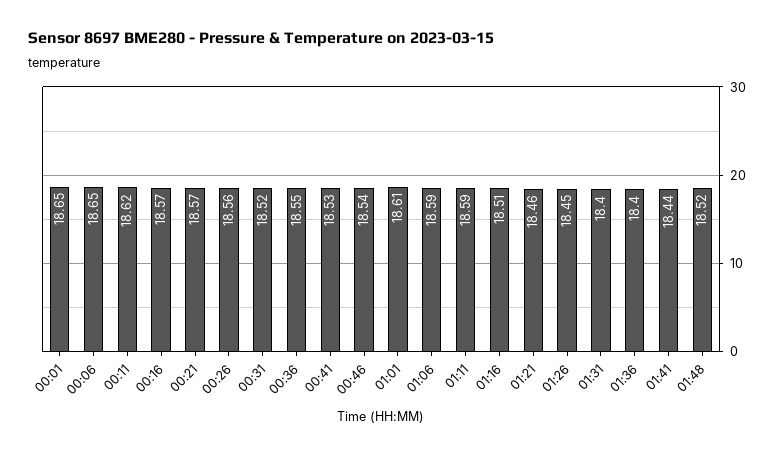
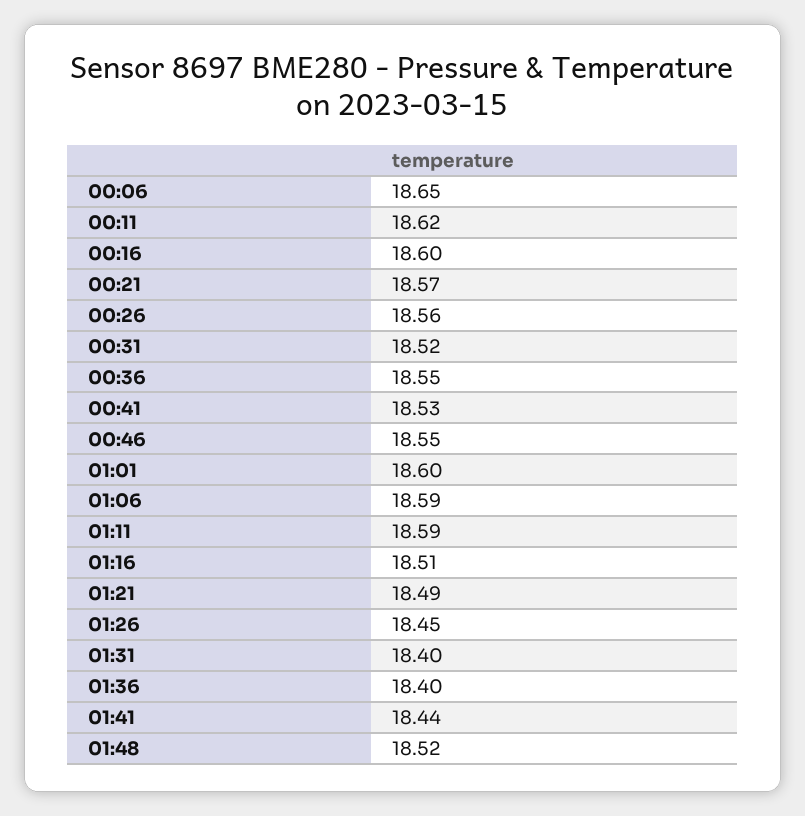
  {
-   "00:01": 18.65,
    "00:06": 18.65,
    "00:11": 18.62,
-   "00:16": 18.57,
+   "00:16": 18.6,
    "00:21": 18.57,
    "00:26": 18.56,
    "00:31": 18.52,
    "00:36": 18.55,
    "00:41": 18.53,
-   "00:46": 18.54,
+   "00:46": 18.55,
-   "01:01": 18.61,
+   "01:01": 18.6,
    "01:06": 18.59,
    "01:11": 18.59,
    "01:16": 18.51,
-   "01:21": 18.46,
+   "01:21": 18.49,
    "01:26": 18.45,
    "01:31": 18.4,
    "01:36": 18.4,
    "01:41": 18.44,
    "01:48": 18.52
  }

